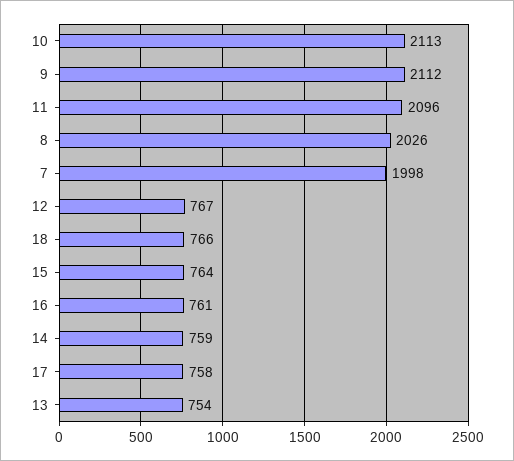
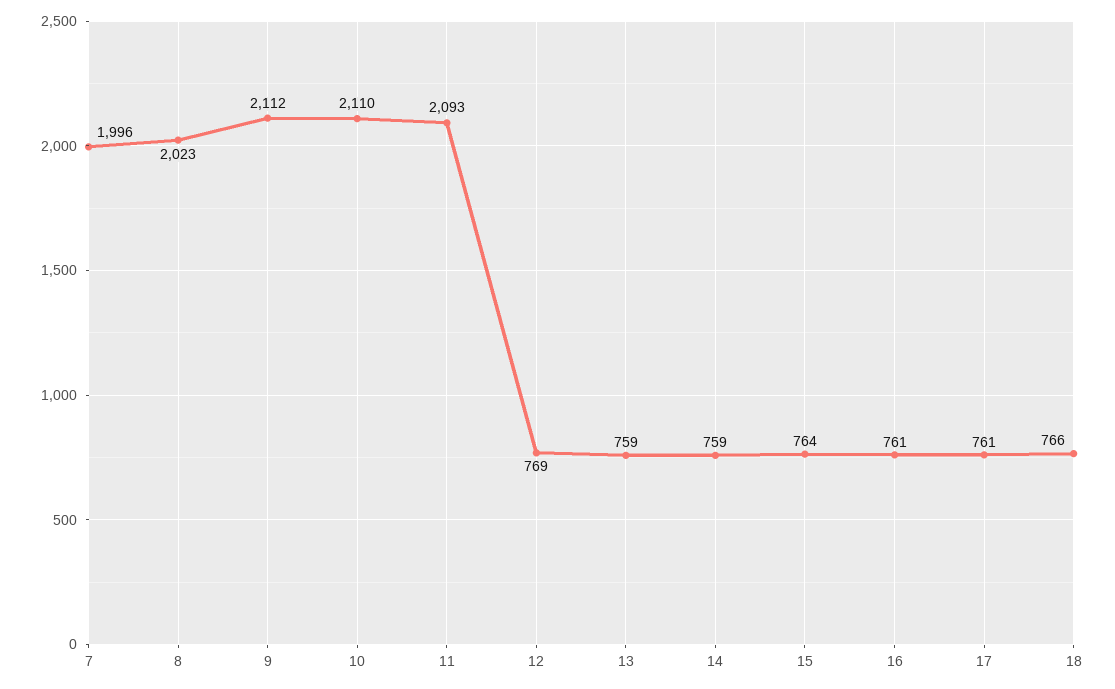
  {
-   "10": 2113,
+   "10": 2110,
    "9": 2112,
-   "11": 2096,
+   "11": 2093,
-   "8": 2026,
+   "8": 2023,
-   "7": 1998,
+   "7": 1996,
-   "12": 767,
+   "12": 769,
    "18": 766,
    "15": 764,
    "16": 761,
    "14": 759,
-   "17": 758,
+   "17": 761,
-   "13": 754
+   "13": 759
  }

